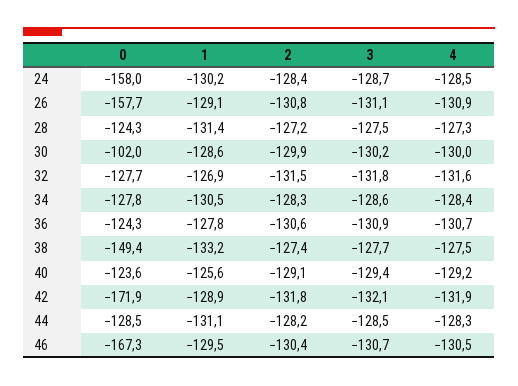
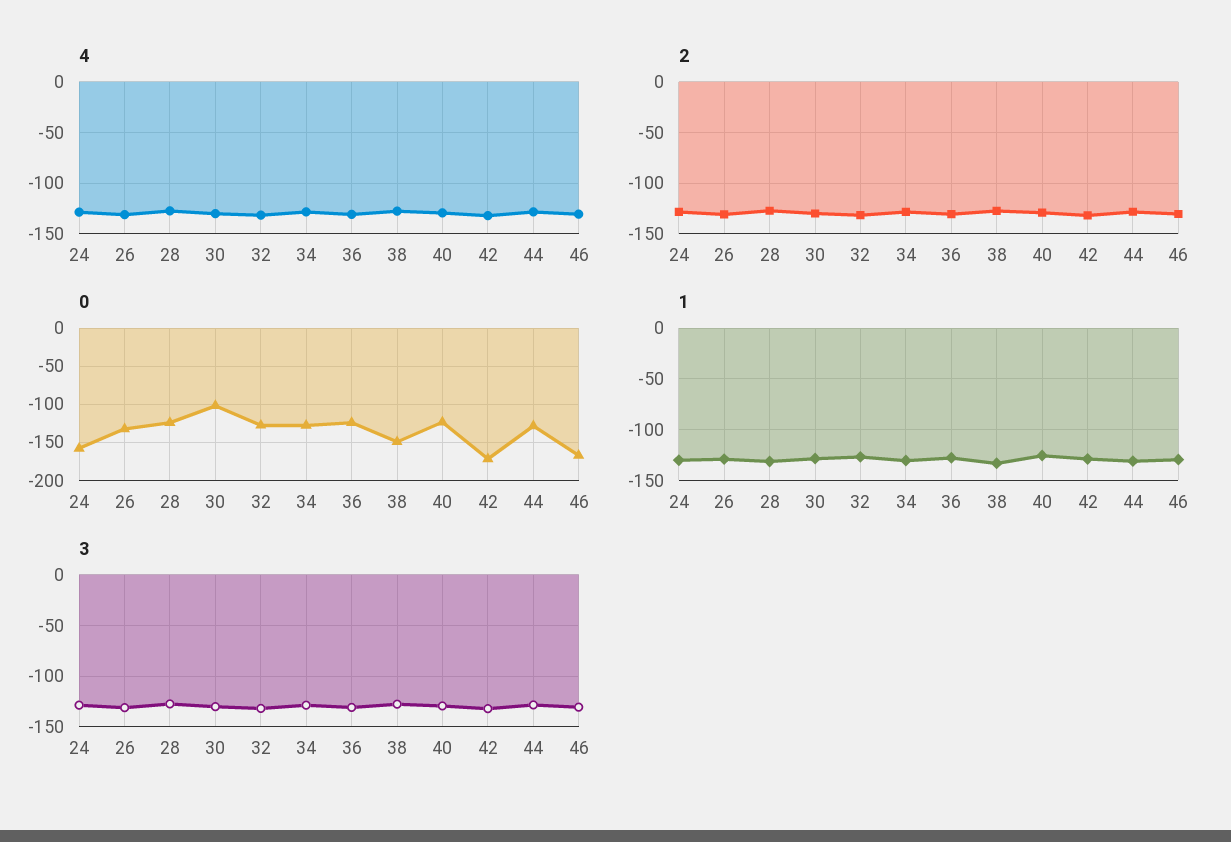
  {
    "0": {
      "24": -158,
-     "26": -157.7,
+     "26": -130,
      "28": -124.3,
      "30": -102,
      "32": -127.7,
      "34": -127.8,
      "36": -124.3,
      "38": -149.4,
      "40": -123.6,
      "42": -171.9,
      "44": -128.5,
      "46": -167.3
    },
    "1": {
      "24": -130.2,
      "26": -129.1,
      "28": -131.4,
      "30": -128.6,
      "32": -126.9,
      "34": -130.5,
      "36": -127.8,
      "38": -133.2,
      "40": -125.6,
      "42": -128.9,
      "44": -131.1,
      "46": -129.5
    },
    "2": {
      "24": -128.4,
      "26": -130.8,
      "28": -127.2,
      "30": -129.9,
      "32": -131.5,
      "34": -128.3,
      "36": -130.6,
      "38": -127.4,
      "40": -129.1,
      "42": -131.8,
      "44": -128.2,
      "46": -130.4
    },
    "3": {
      "24": -128.7,
      "26": -131.1,
      "28": -127.5,
      "30": -130.2,
      "32": -131.8,
      "34": -128.6,
      "36": -130.9,
      "38": -127.7,
      "40": -129.4,
      "42": -132.1,
      "44": -128.5,
      "46": -130.7
    },
    "4": {
      "24": -128.5,
      "26": -130.9,
      "28": -127.3,
      "30": -130,
      "32": -131.6,
      "34": -128.4,
      "36": -130.7,
      "38": -127.5,
      "40": -129.2,
      "42": -131.9,
      "44": -128.3,
      "46": -130.5
    }
  }

